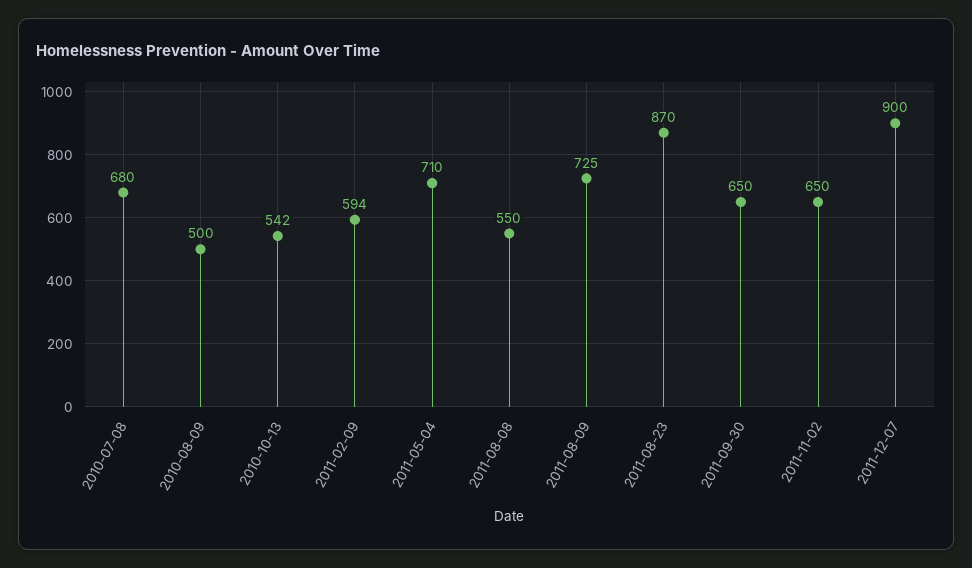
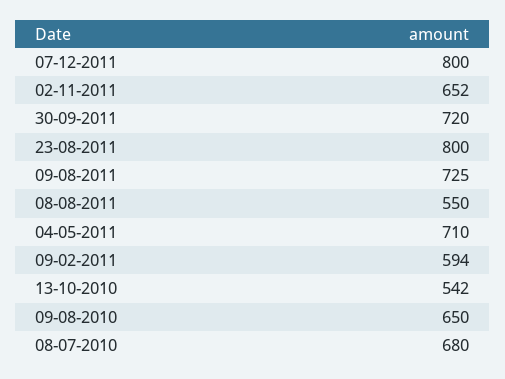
  {
    "2010-07-08": 680,
-   "2010-08-09": 500,
+   "2010-08-09": 650,
    "2010-10-13": 542,
    "2011-02-09": 594,
    "2011-05-04": 710,
    "2011-08-08": 550,
    "2011-08-09": 725,
-   "2011-08-23": 870,
+   "2011-08-23": 800,
-   "2011-09-30": 650,
+   "2011-09-30": 720,
-   "2011-11-02": 650,
+   "2011-11-02": 652,
-   "2011-12-07": 900
+   "2011-12-07": 800
  }

